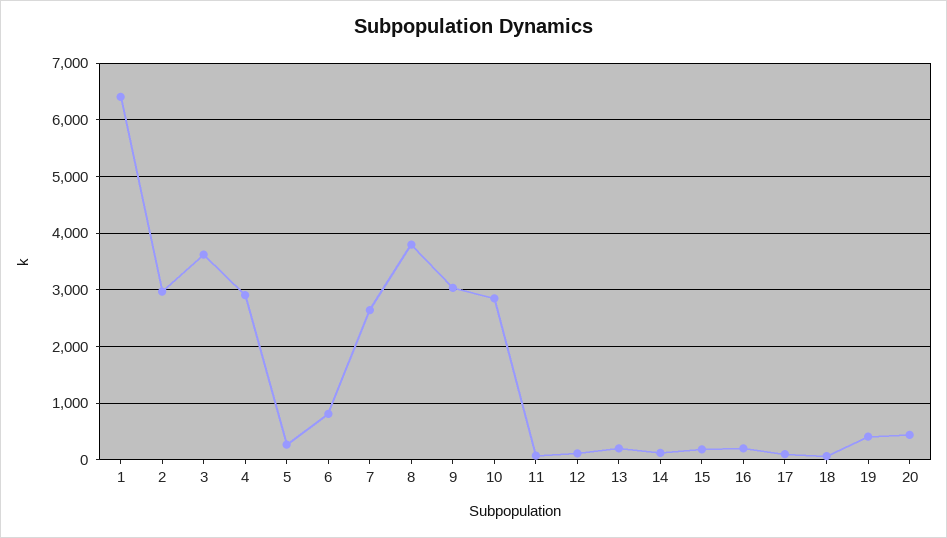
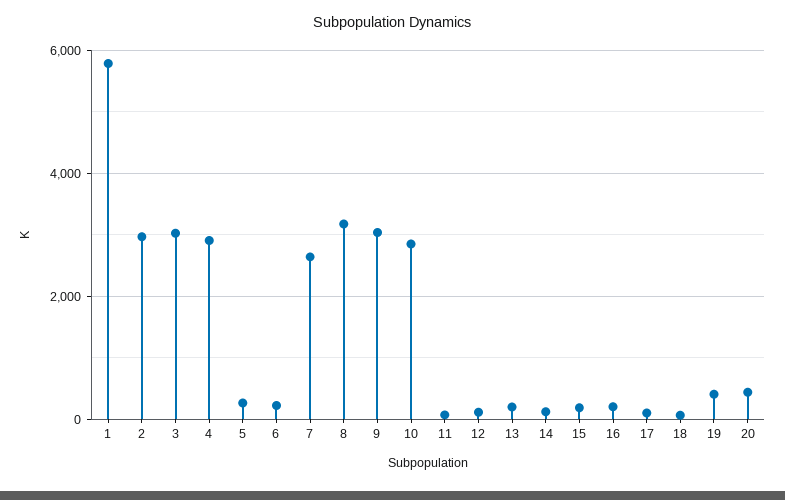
  {
-   "1": 6400,
+   "1": 5800,
    "2": 3000,
-   "3": 3600,
+   "3": 3000,
    "4": 3000,
    "5": 200,
-   "6": 800,
+   "6": 200,
    "7": 2600,
-   "8": 3800,
+   "8": 3200,
    "9": 3000,
    "10": 2800,
    "11": 0,
    "12": 200,
    "13": 200,
    "14": 200,
    "15": 200,
    "16": 200,
    "17": 200,
    "18": 0,
    "19": 400,
    "20": 400
  }

